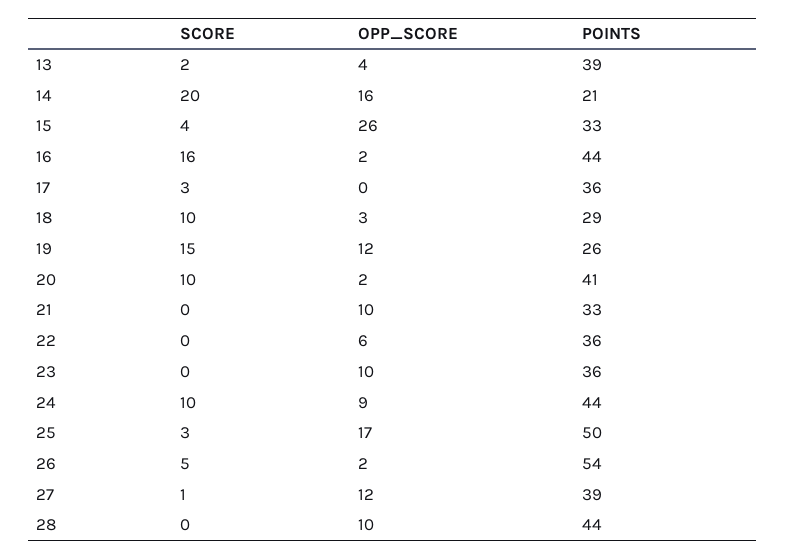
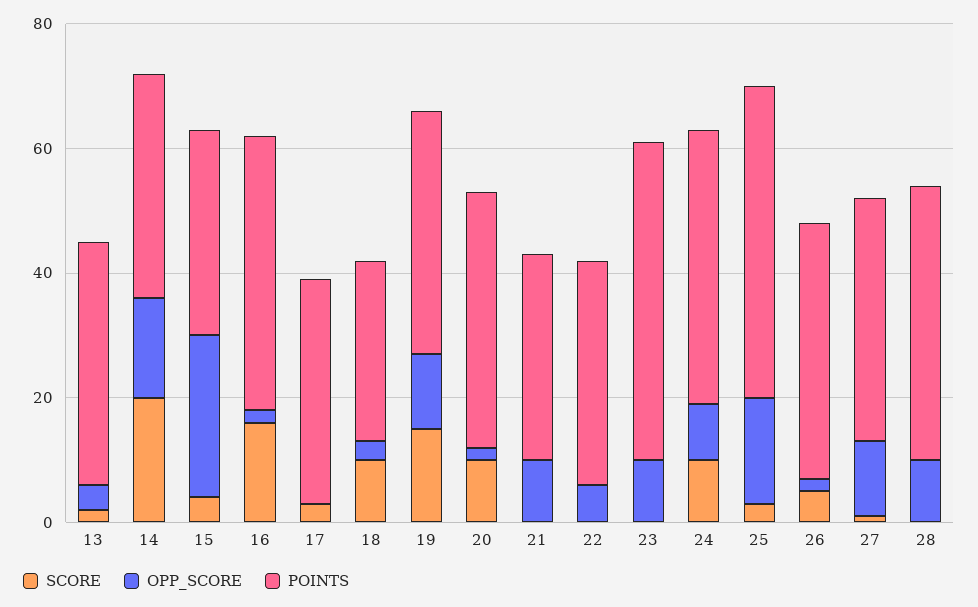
  {
    "SCORE": {
      "13": 2,
      "14": 20,
      "15": 4,
      "16": 16,
      "17": 3,
      "18": 10,
      "19": 15,
      "20": 10,
      "21": 0,
      "22": 0,
      "23": 0,
      "24": 10,
      "25": 3,
      "26": 5,
      "27": 1,
      "28": 0
    },
    "OPP_SCORE": {
      "13": 4,
      "14": 16,
      "15": 26,
      "16": 2,
      "17": 0,
      "18": 3,
      "19": 12,
      "20": 2,
      "21": 10,
      "22": 6,
      "23": 10,
      "24": 9,
      "25": 17,
      "26": 2,
      "27": 12,
      "28": 10
    },
    "POINTS": {
      "13": 39,
-     "14": 21,
+     "14": 35,
      "15": 33,
      "16": 44,
      "17": 36,
      "18": 29,
-     "19": 26,
+     "19": 40,
      "20": 41,
      "21": 33,
      "22": 36,
-     "23": 36,
+     "23": 50,
      "24": 44,
      "25": 50,
-     "26": 54,
+     "26": 40,
      "27": 39,
      "28": 44
    }
  }

